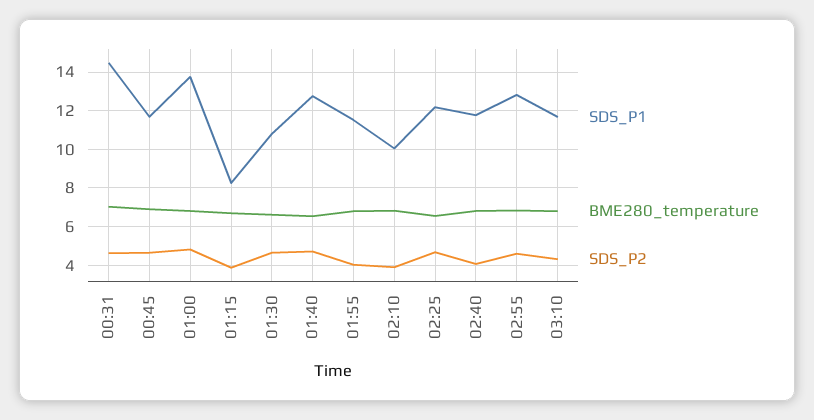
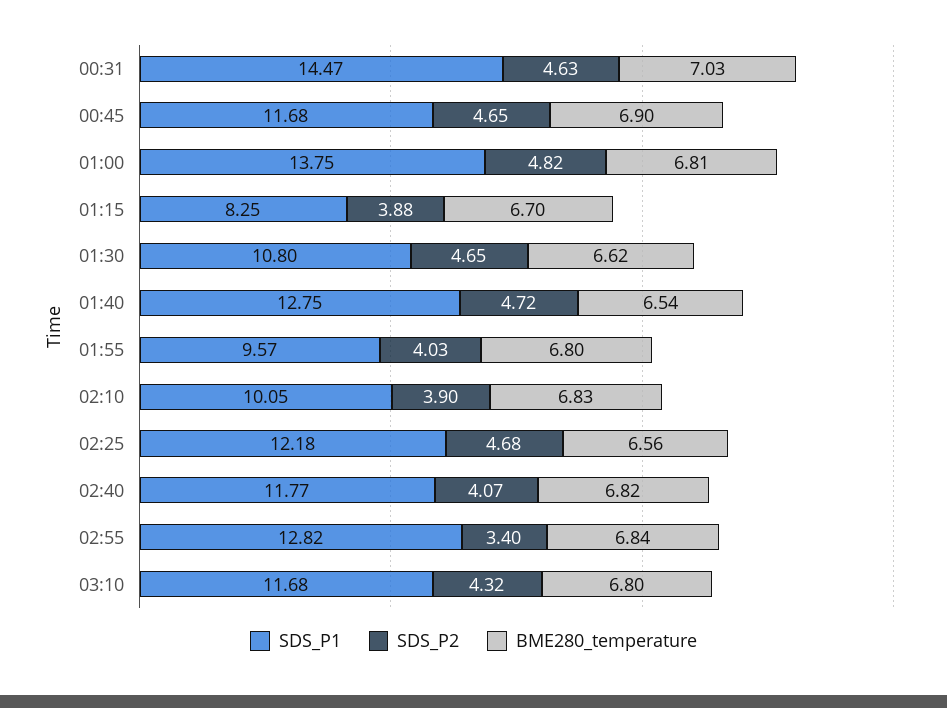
  {
    "SDS_P1": {
      "00:31": 14.47,
      "00:45": 11.68,
      "01:00": 13.75,
      "01:15": 8.25,
      "01:30": 10.8,
      "01:40": 12.75,
-     "01:55": 11.5,
+     "01:55": 9.57,
      "02:10": 10.05,
      "02:25": 12.18,
      "02:40": 11.77,
      "02:55": 12.82,
      "03:10": 11.68
    },
    "BME280_temperature": {
      "00:31": 7.03,
      "00:45": 6.9,
      "01:00": 6.81,
      "01:15": 6.7,
      "01:30": 6.62,
      "01:40": 6.54,
      "01:55": 6.8,
      "02:10": 6.83,
      "02:25": 6.56,
      "02:40": 6.82,
      "02:55": 6.84,
      "03:10": 6.8
    },
    "SDS_P2": {
      "00:31": 4.63,
      "00:45": 4.65,
      "01:00": 4.82,
      "01:15": 3.88,
      "01:30": 4.65,
      "01:40": 4.72,
      "01:55": 4.03,
      "02:10": 3.9,
      "02:25": 4.68,
      "02:40": 4.07,
-     "02:55": 4.5,
+     "02:55": 3.4,
      "03:10": 4.32
    }
  }

